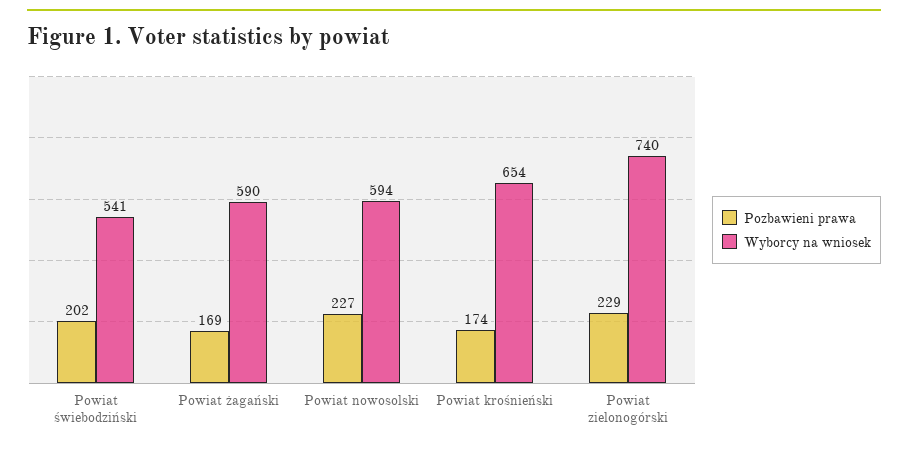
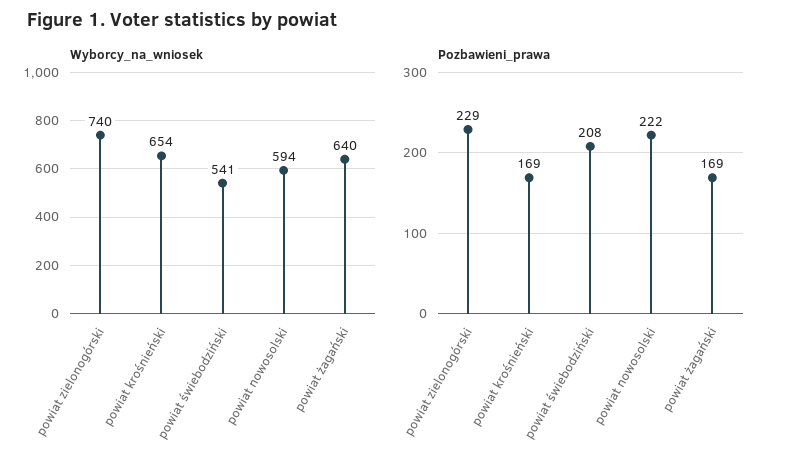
  {
    "Pozbawieni prawa": {
-     "Powiat świebodziński": 202,
+     "Powiat świebodziński": 208,
      "Powiat żagański": 169,
-     "Powiat nowosolski": 227,
+     "Powiat nowosolski": 222,
-     "Powiat krośnieński": 174,
+     "Powiat krośnieński": 169,
      "Powiat zielonogórski": 229
    },
    "Wyborcy na wniosek": {
      "Powiat świebodziński": 541,
-     "Powiat żagański": 590,
+     "Powiat żagański": 640,
      "Powiat nowosolski": 594,
      "Powiat krośnieński": 654,
      "Powiat zielonogórski": 740
    }
  }

